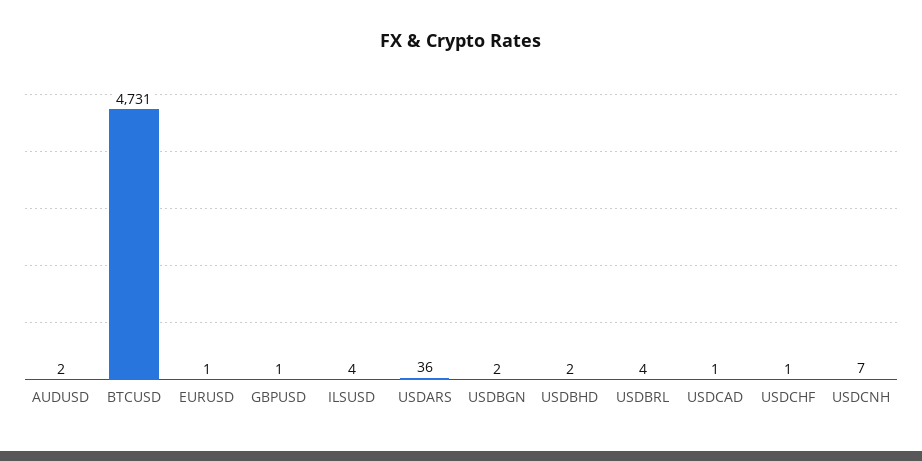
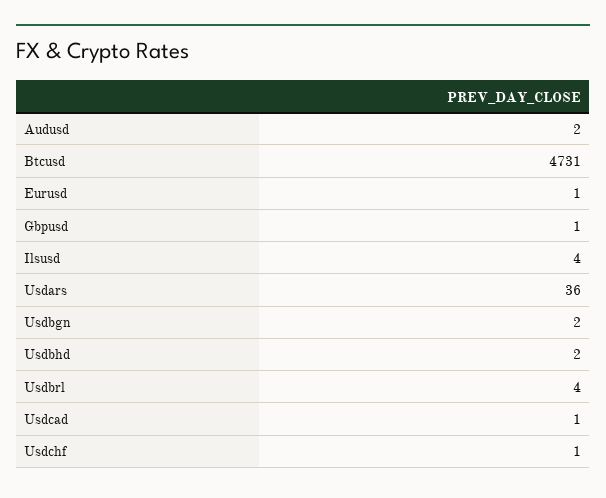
  {
    "AUDUSD": 2,
    "BTCUSD": 4731,
    "EURUSD": 1,
    "GBPUSD": 1,
    "ILSUSD": 4,
    "USDARS": 36,
    "USDBGN": 2,
    "USDBHD": 2,
    "USDBRL": 4,
    "USDCAD": 1,
-   "USDCHF": 1,
+   "USDCHF": 1
-   "USDCNH": 7
  }

